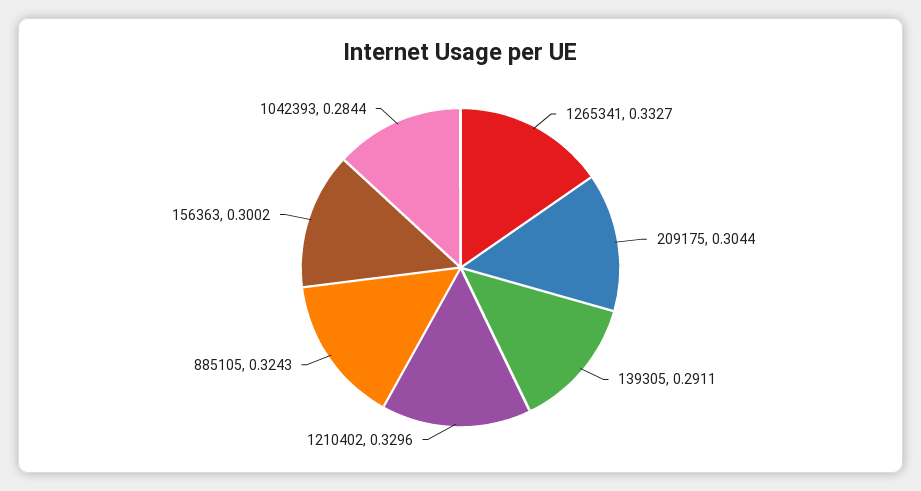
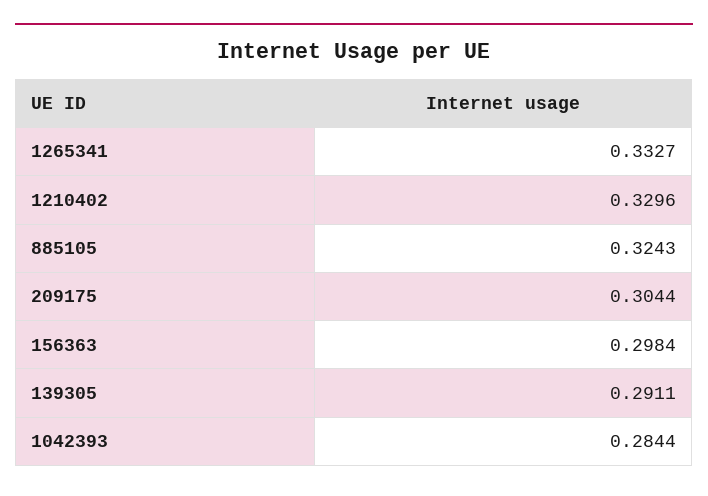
  {
    "1265341": 0.3327,
    "209175": 0.3044,
    "139305": 0.2911,
    "1210402": 0.3296,
    "885105": 0.3243,
-   "156363": 0.3002,
+   "156363": 0.2984,
    "1042393": 0.2844
  }

